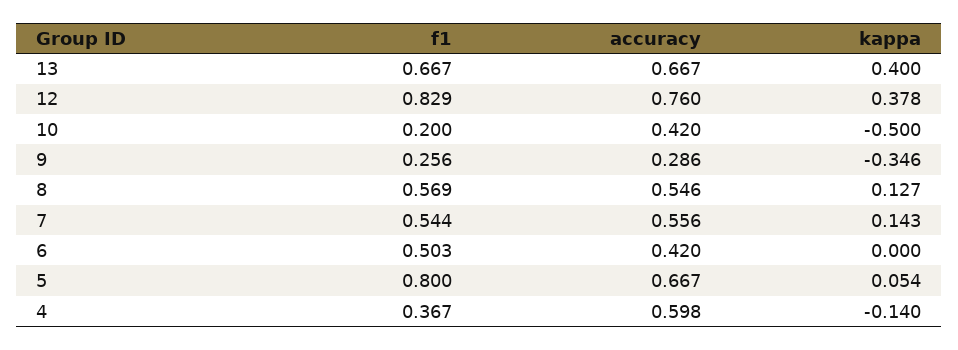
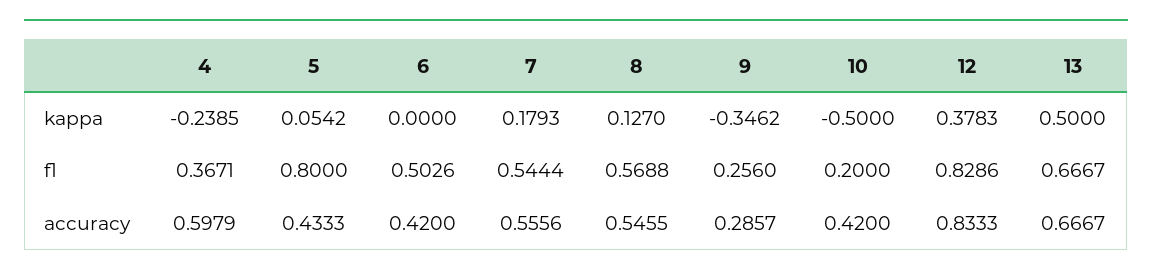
  {
    "f1": {
      "13": 0.6667,
      "12": 0.8286,
      "10": 0.2,
      "9": 0.256,
      "8": 0.5688,
      "7": 0.5444,
      "6": 0.5026,
      "5": 0.8,
      "4": 0.3671
    },
    "accuracy": {
      "13": 0.6667,
-     "12": 0.76,
+     "12": 0.8333,
      "10": 0.42,
      "9": 0.2857,
      "8": 0.5455,
      "7": 0.5556,
      "6": 0.42,
-     "5": 0.667,
+     "5": 0.4333,
      "4": 0.5979
    },
    "kappa": {
-     "13": 0.4,
+     "13": 0.5,
      "12": 0.3783,
      "10": -0.5,
      "9": -0.3462,
      "8": 0.127,
-     "7": 0.143,
+     "7": 0.1793,
      "6": 0,
      "5": 0.0542,
-     "4": -0.14
+     "4": -0.2385
    }
  }

